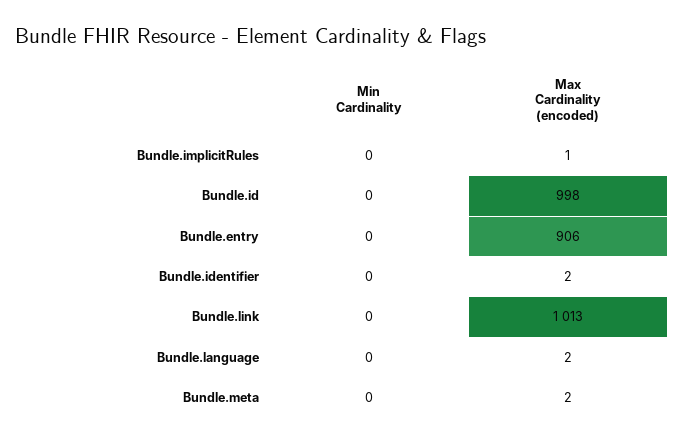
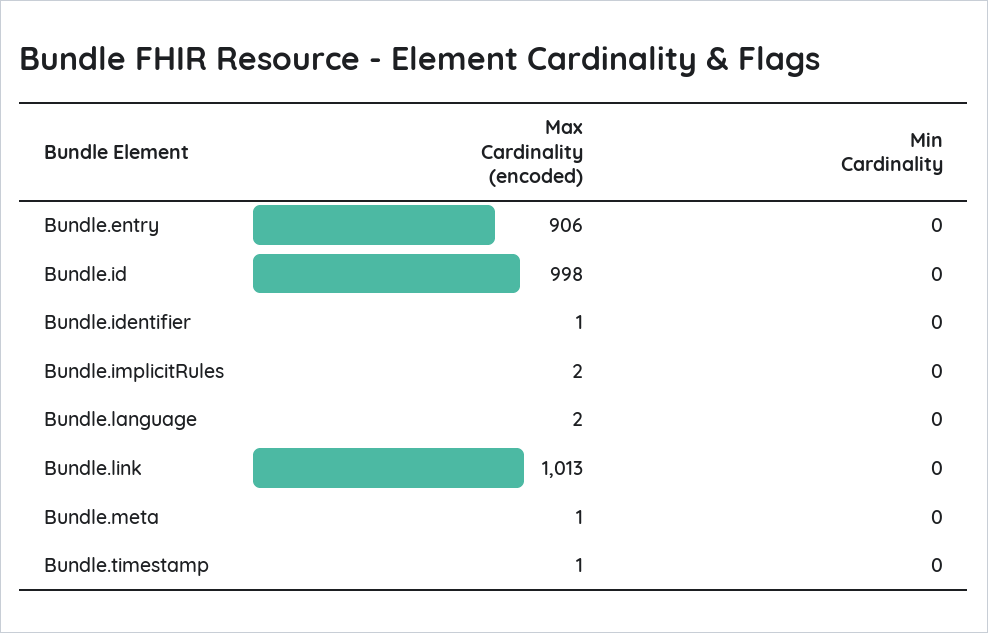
  {
    "Min Cardinality": {
      "Bundle.implicitRules": 0,
      "Bundle.id": 0,
      "Bundle.entry": 0,
      "Bundle.identifier": 0,
      "Bundle.link": 0,
      "Bundle.language": 0,
-     "Bundle.meta": 0
+     "Bundle.meta": 0,
+     "Bundle.timestamp": 0
    },
    "Max Cardinality (encoded)": {
-     "Bundle.implicitRules": 1,
+     "Bundle.implicitRules": 2,
      "Bundle.id": 998,
      "Bundle.entry": 906,
-     "Bundle.identifier": 2,
+     "Bundle.identifier": 1,
      "Bundle.link": 1013,
      "Bundle.language": 2,
-     "Bundle.meta": 2
+     "Bundle.meta": 1,
+     "Bundle.timestamp": 1
    }
  }

